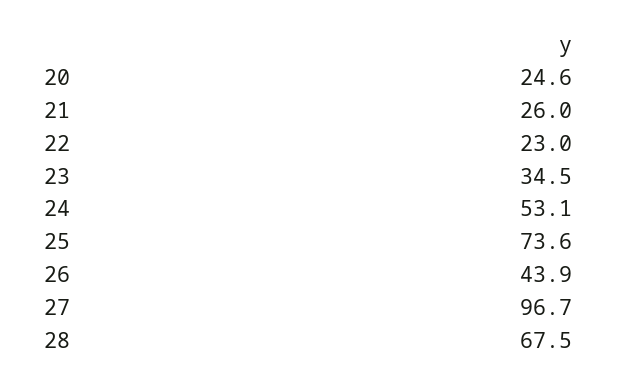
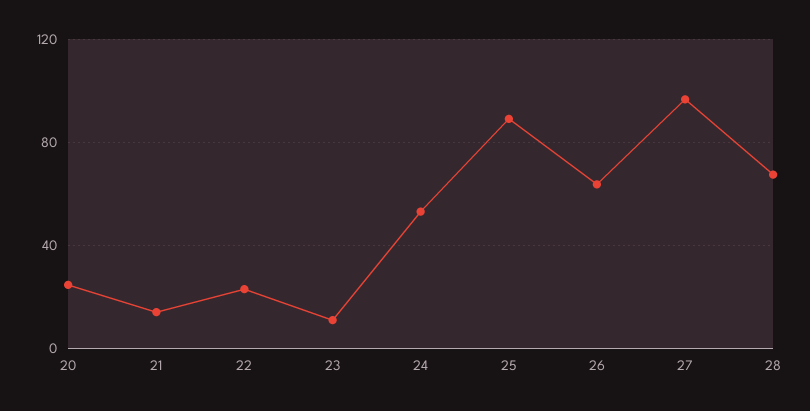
  {
    "20": 24.6,
-   "21": 26,
+   "21": 15,
    "22": 23,
-   "23": 34.5,
+   "23": 10,
    "24": 53.1,
-   "25": 73.6,
+   "25": 90,
-   "26": 43.9,
+   "26": 65,
    "27": 96.7,
    "28": 67.5
  }

